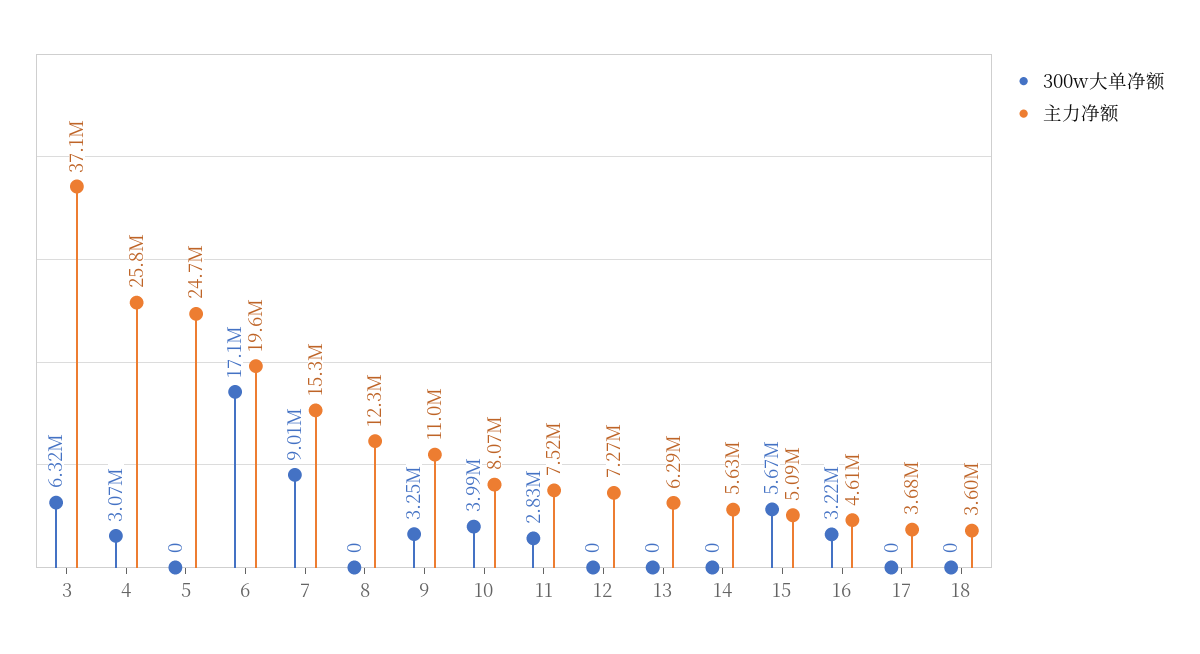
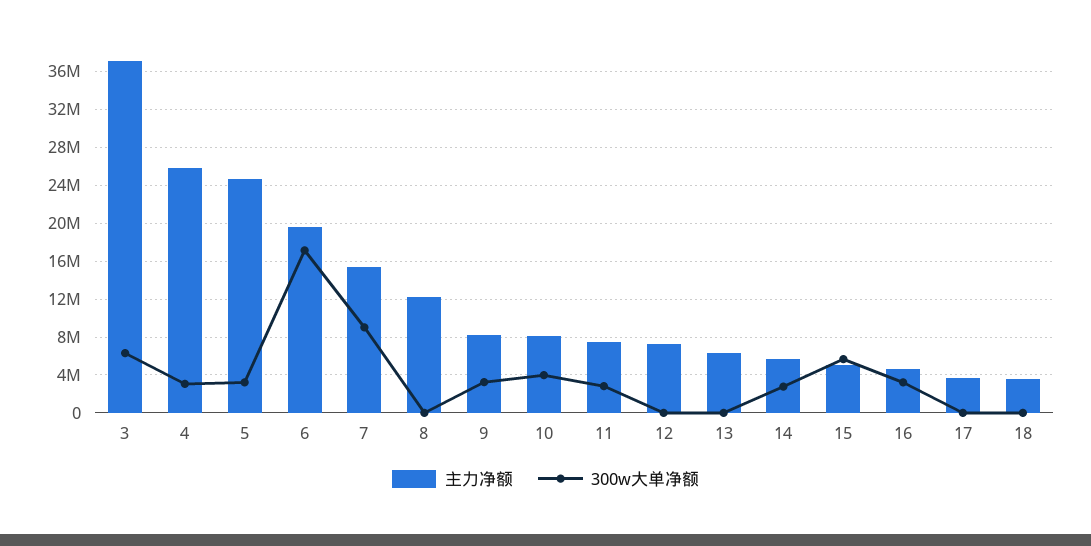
  {
    "300w大单净额": {
      "3": 6320000,
      "4": 3070000,
-     "5": 0,
+     "5": 3000000,
      "6": 17100000,
      "7": 9010000,
      "8": 0,
      "9": 3250000,
      "10": 3990000,
      "11": 2830000,
      "12": 0,
      "13": 0,
-     "14": 0,
+     "14": 3000000,
      "15": 5670000,
      "16": 3220000,
      "17": 0,
      "18": 0
    },
    "主力净额": {
      "3": 37100000,
      "4": 25800000,
      "5": 24700000,
      "6": 19600000,
      "7": 15300000,
      "8": 12300000,
-     "9": 11000000,
+     "9": 8000000,
      "10": 8070000,
      "11": 7520000,
      "12": 7270000,
      "13": 6290000,
      "14": 5630000,
      "15": 5090000,
      "16": 4610000,
      "17": 3680000,
      "18": 3600000
    }
  }

